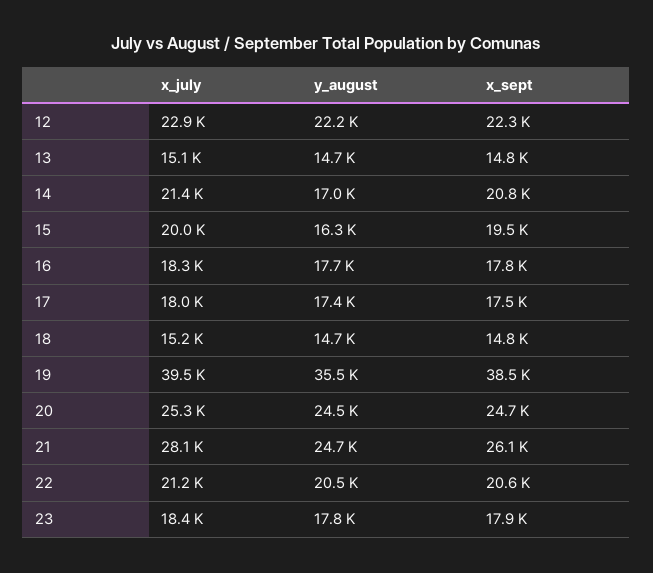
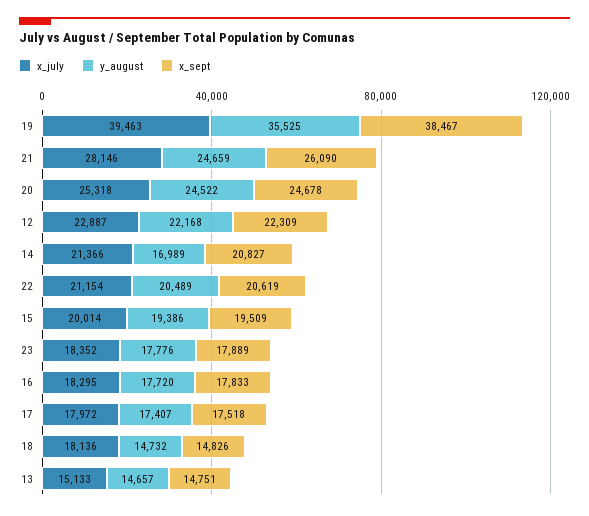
  {
    "x_july": {
      "12": 22887,
      "13": 15133,
      "14": 21366,
      "15": 20014,
      "16": 18295,
      "17": 17972,
-     "18": 15200,
+     "18": 18136,
      "19": 39463,
      "20": 25318,
      "21": 28146,
      "22": 21154,
      "23": 18352
    },
    "y_august": {
      "12": 22168,
      "13": 14657,
      "14": 16989,
-     "15": 16300,
+     "15": 19386,
      "16": 17720,
      "17": 17407,
      "18": 14732,
      "19": 35525,
      "20": 24522,
      "21": 24659,
      "22": 20489,
      "23": 17776
    },
    "x_sept": {
      "12": 22309,
      "13": 14751,
      "14": 20827,
      "15": 19509,
      "16": 17833,
      "17": 17518,
      "18": 14826,
      "19": 38467,
      "20": 24678,
      "21": 26090,
      "22": 20619,
      "23": 17889
    }
  }

